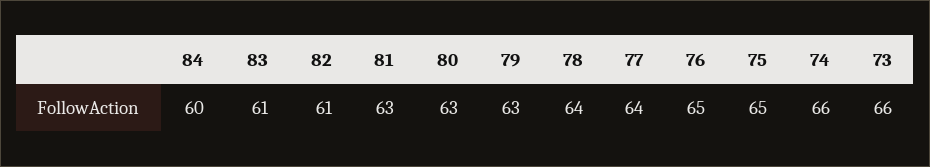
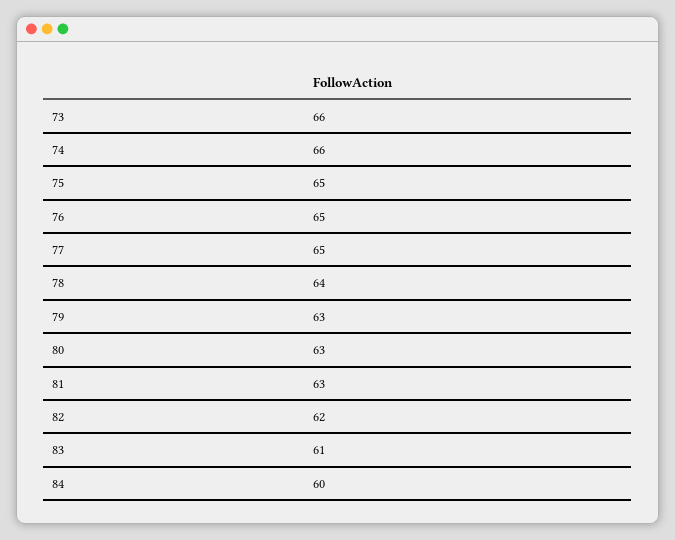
  {
    "84": 60,
    "83": 61,
-   "82": 61,
+   "82": 62,
    "81": 63,
    "80": 63,
    "79": 63,
    "78": 64,
-   "77": 64,
+   "77": 65,
    "76": 65,
    "75": 65,
    "74": 66,
    "73": 66
  }

